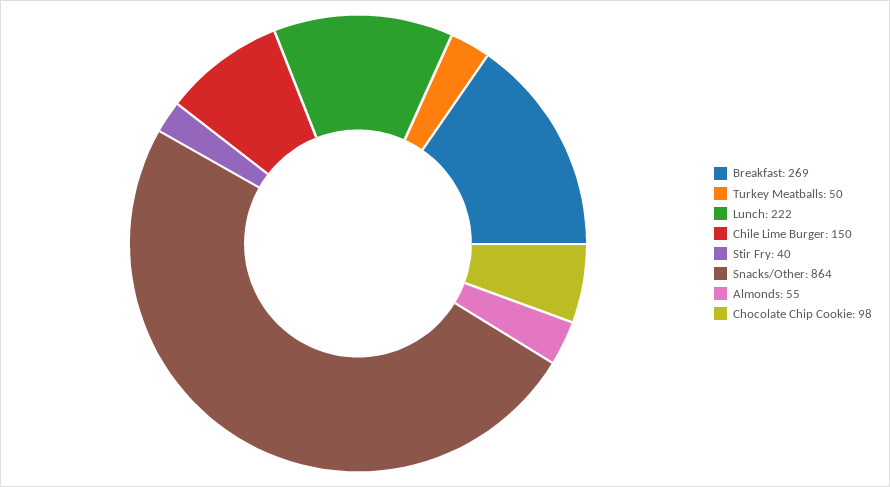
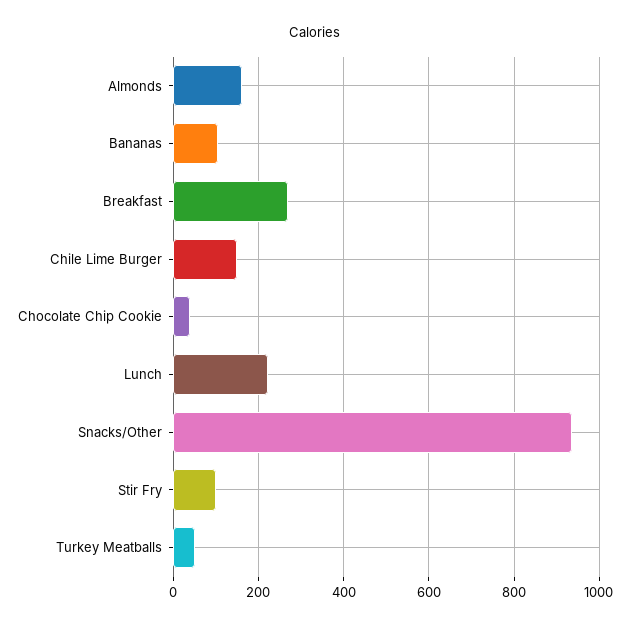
  {
    "Breakfast": 269,
    "Turkey Meatballs": 50,
    "Lunch": 222,
    "Chile Lime Burger": 150,
-   "Stir Fry": 40,
+   "Stir Fry": 100,
-   "Snacks/Other": 864,
+   "Snacks/Other": 940,
-   "Almonds": 55,
+   "Almonds": 160,
-   "Chocolate Chip Cookie": 98
+   "Chocolate Chip Cookie": 40,
+   "Bananas": 100
  }

